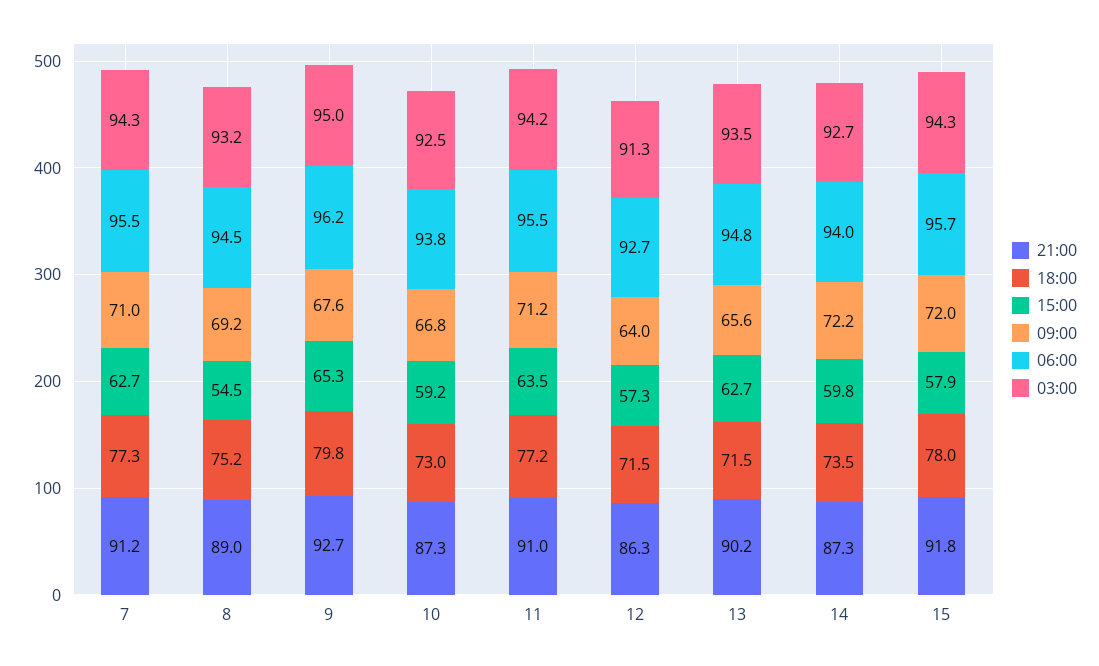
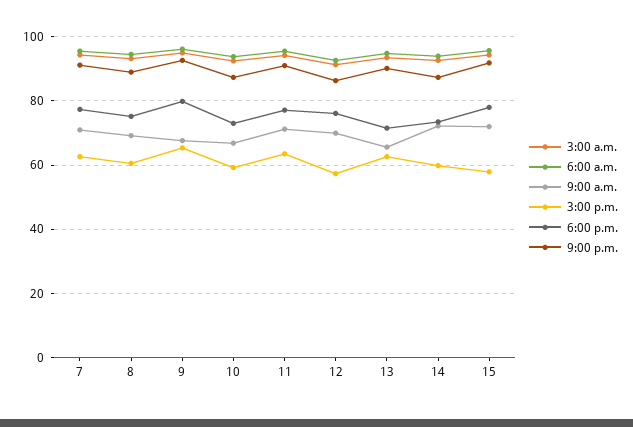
  {
    "21:00": {
      "7": 91.2,
      "8": 89,
      "9": 92.7,
      "10": 87.3,
      "11": 91,
      "12": 86.3,
      "13": 90.2,
      "14": 87.3,
      "15": 91.8
    },
    "18:00": {
      "7": 77.3,
      "8": 75.2,
      "9": 79.8,
      "10": 73,
      "11": 77.2,
-     "12": 71.5,
+     "12": 76,
      "13": 71.5,
      "14": 73.5,
      "15": 78
    },
    "15:00": {
      "7": 62.7,
-     "8": 54.5,
+     "8": 60,
      "9": 65.3,
      "10": 59.2,
      "11": 63.5,
      "12": 57.3,
      "13": 62.7,
      "14": 59.8,
      "15": 57.9
    },
    "09:00": {
      "7": 71,
      "8": 69.2,
      "9": 67.6,
      "10": 66.8,
      "11": 71.2,
-     "12": 64,
+     "12": 70,
      "13": 65.6,
      "14": 72.2,
      "15": 72
    },
    "06:00": {
      "7": 95.5,
      "8": 94.5,
      "9": 96.2,
      "10": 93.8,
      "11": 95.5,
      "12": 92.7,
      "13": 94.8,
      "14": 94,
      "15": 95.7
    },
    "03:00": {
      "7": 94.3,
      "8": 93.2,
      "9": 95,
      "10": 92.5,
      "11": 94.2,
      "12": 91.3,
      "13": 93.5,
      "14": 92.7,
      "15": 94.3
    }
  }

